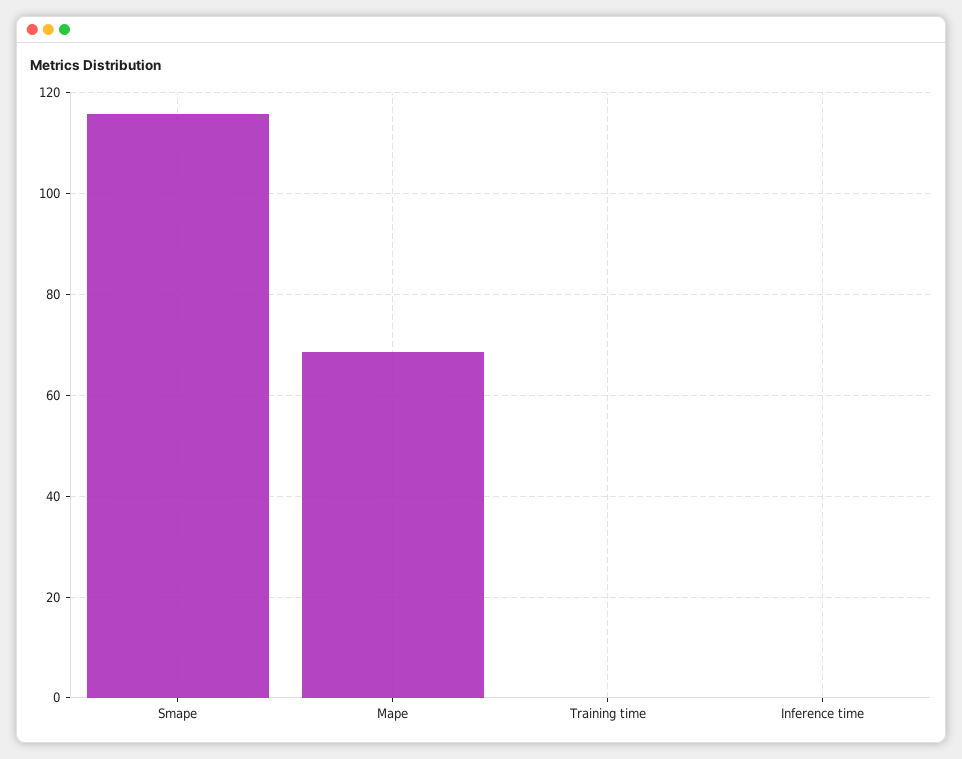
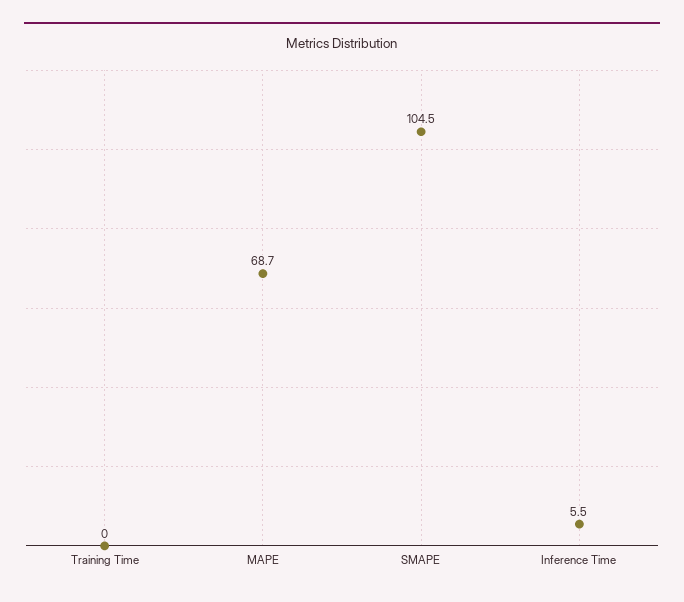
  {
-   "Smape": 116,
+   "Smape": 104.5,
    "Mape": 68.7,
    "Training time": 0,
-   "Inference time": 0
+   "Inference time": 5.5
  }

